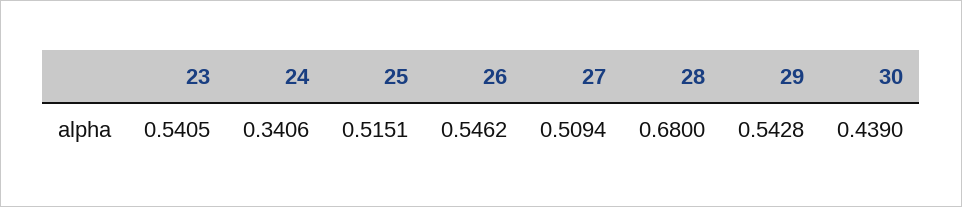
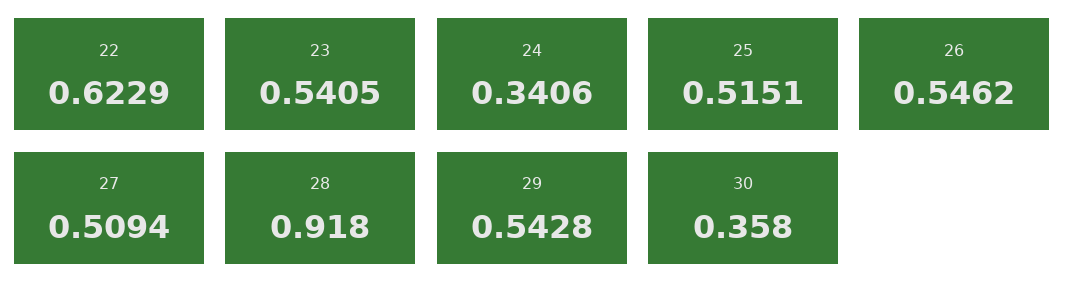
  {
    "23": 0.5405,
    "24": 0.3406,
    "25": 0.5151,
    "26": 0.5462,
    "27": 0.5094,
-   "28": 0.68,
+   "28": 0.918,
    "29": 0.5428,
-   "30": 0.439
+   "30": 0.358,
+   "22": 0.6229
  }

